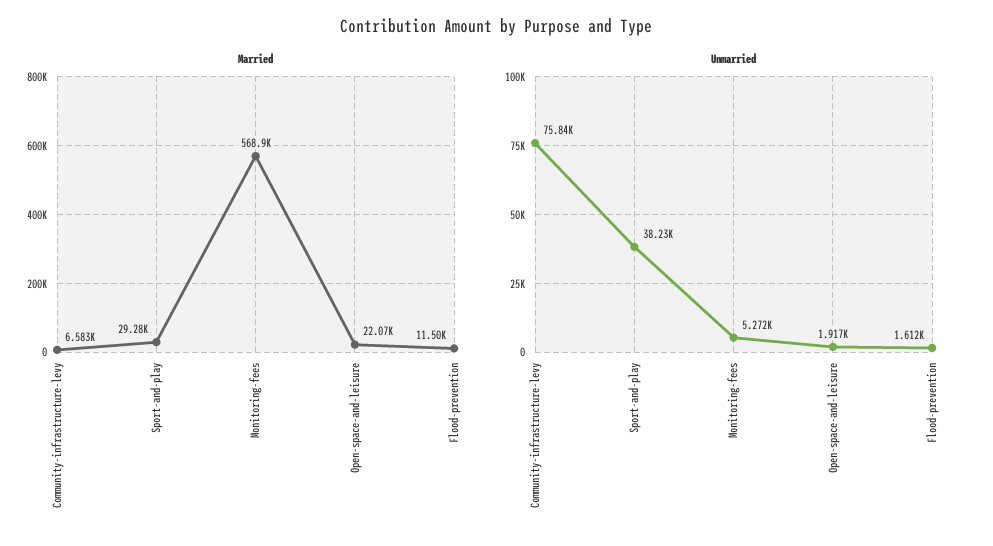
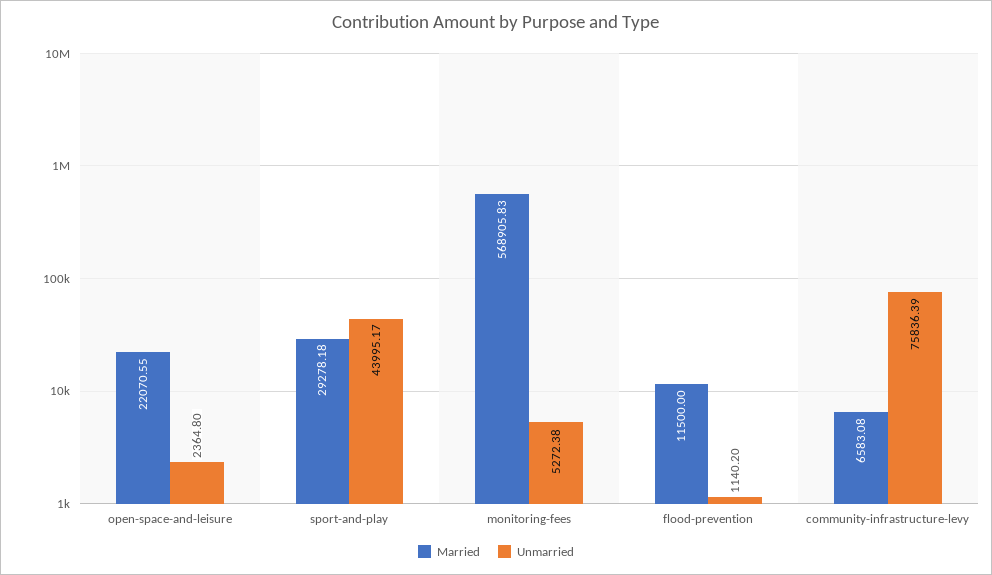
  {
    "Married": {
      "Community-infrastructure-levy": 6583.08,
      "Sport-and-play": 29278.18,
      "Monitoring-fees": 568905.83,
      "Open-space-and-leisure": 22070.55,
      "Flood-prevention": 11500
    },
    "Unmarried": {
      "Community-infrastructure-levy": 75836.39,
-     "Sport-and-play": 38230,
+     "Sport-and-play": 43995.17,
      "Monitoring-fees": 5272.38,
-     "Open-space-and-leisure": 1917,
+     "Open-space-and-leisure": 2364.8,
-     "Flood-prevention": 1612
+     "Flood-prevention": 1140.2
    }
  }

